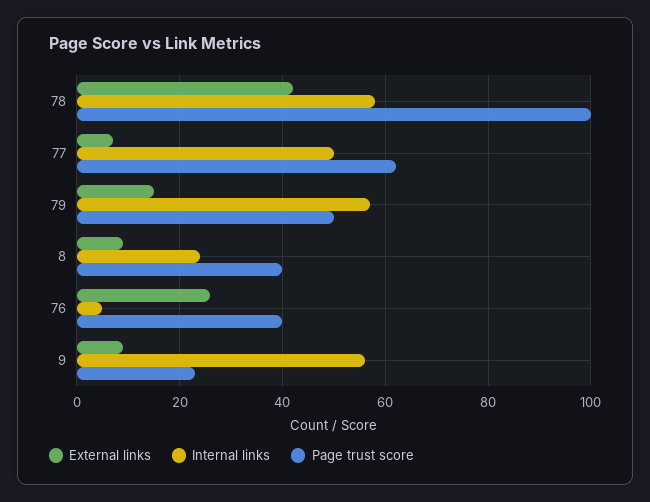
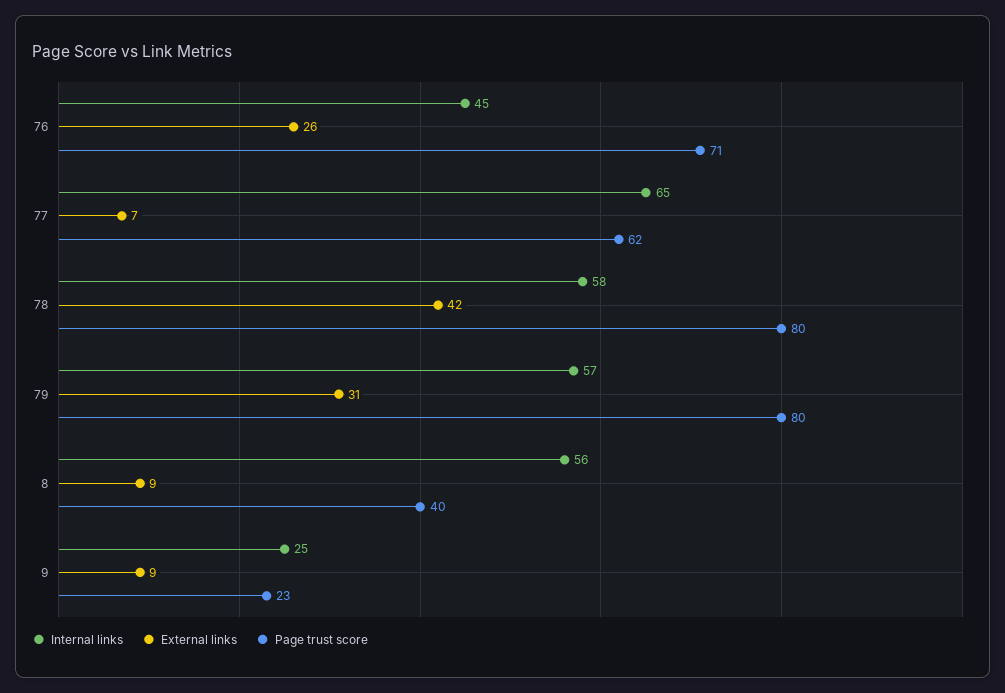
  {
    "External links": {
      "78": 42,
      "77": 7,
-     "79": 15,
+     "79": 31,
      "8": 9,
      "76": 26,
      "9": 9
    },
    "Internal links": {
      "78": 58,
-     "77": 50,
+     "77": 65,
      "79": 57,
-     "8": 25,
+     "8": 56,
-     "76": 5,
+     "76": 45,
-     "9": 55
+     "9": 25
    },
    "Page trust score": {
-     "78": 100,
+     "78": 80,
      "77": 62,
-     "79": 50,
+     "79": 80,
      "8": 40,
-     "76": 40,
+     "76": 71,
      "9": 23
    }
  }

